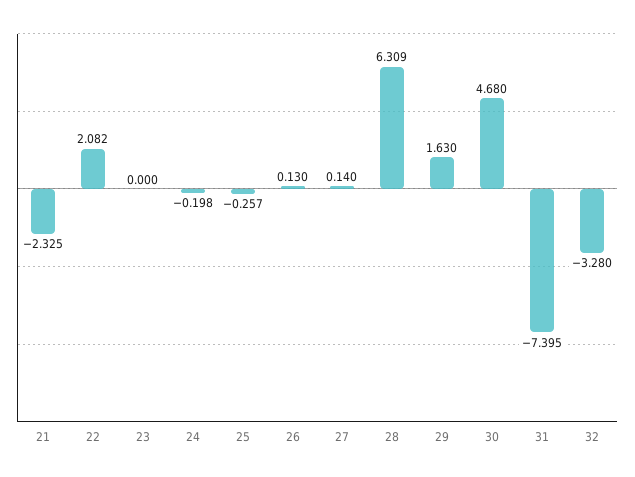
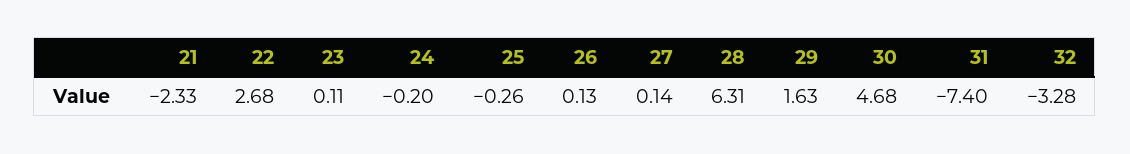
  {
    "21": -2.325,
-   "22": 2.082,
+   "22": 2.68,
-   "23": 0,
+   "23": 0.11,
    "24": -0.198,
    "25": -0.257,
    "26": 0.13,
    "27": 0.14,
    "28": 6.309,
    "29": 1.63,
    "30": 4.68,
    "31": -7.395,
    "32": -3.28
  }

